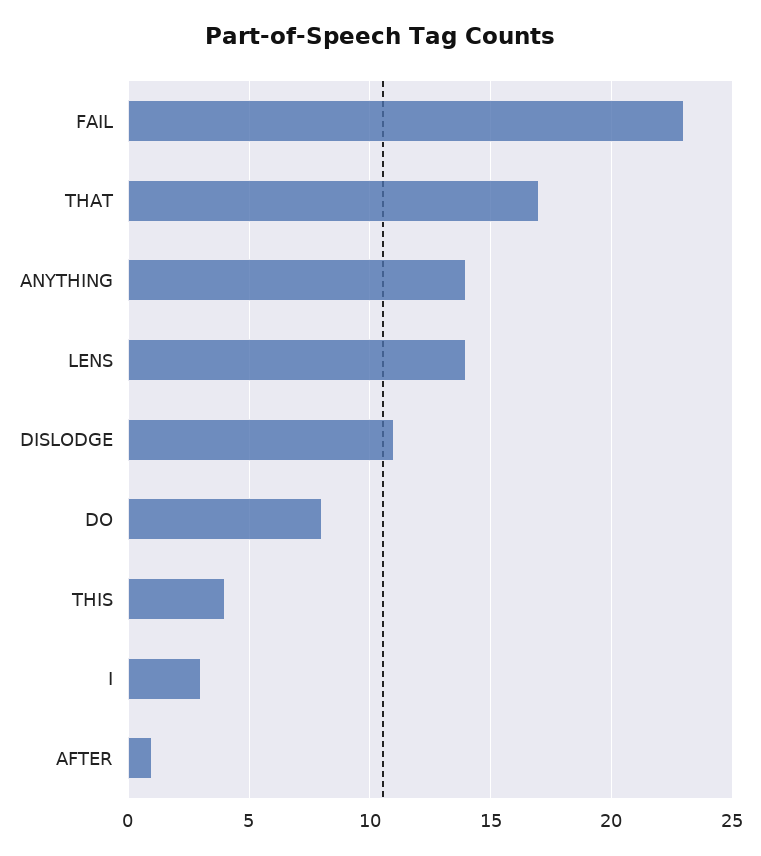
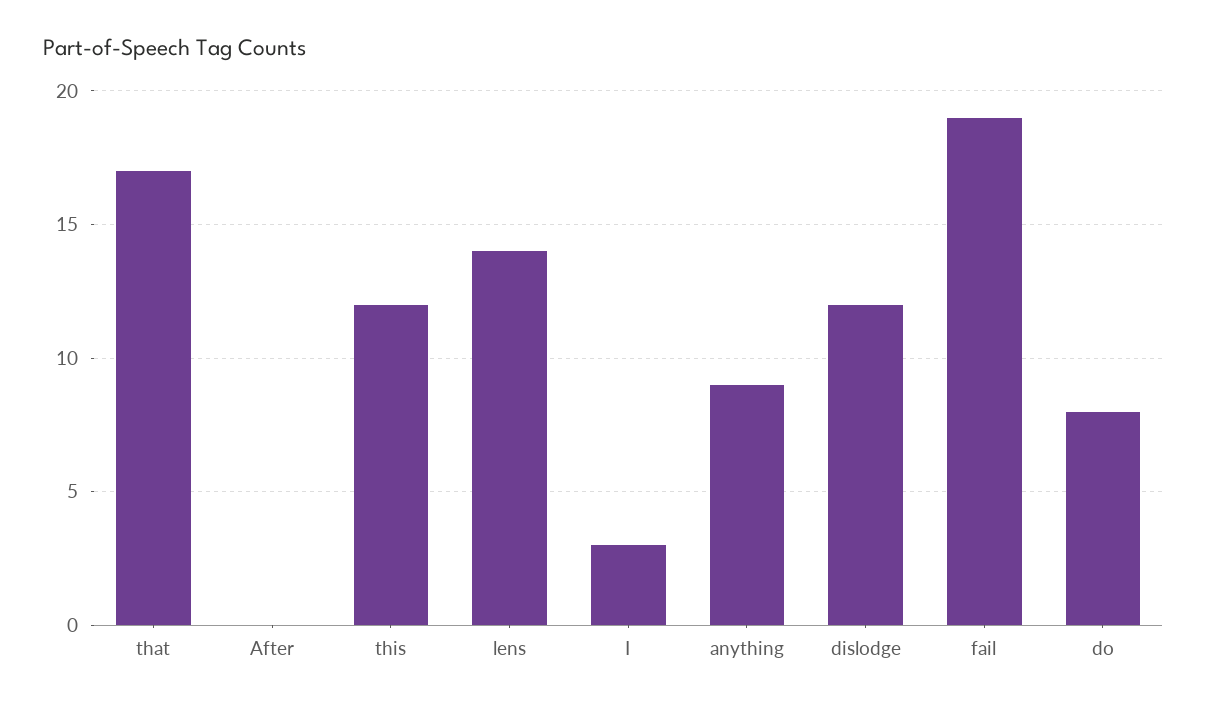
  {
-   "FAIL": 23,
+   "FAIL": 19,
    "THAT": 17,
-   "ANYTHING": 14,
+   "ANYTHING": 9,
    "LENS": 14,
-   "DISLODGE": 11,
+   "DISLODGE": 12,
    "DO": 8,
-   "THIS": 4,
+   "THIS": 12,
    "I": 3,
-   "AFTER": 1
+   "AFTER": 0
  }

